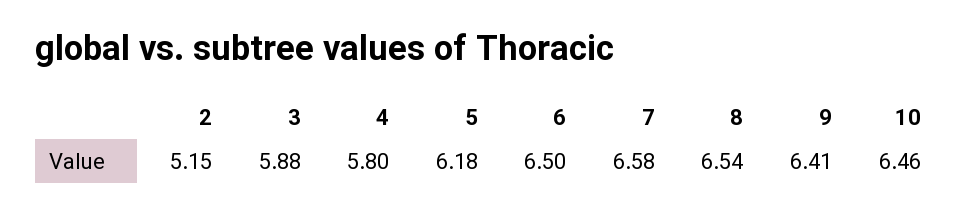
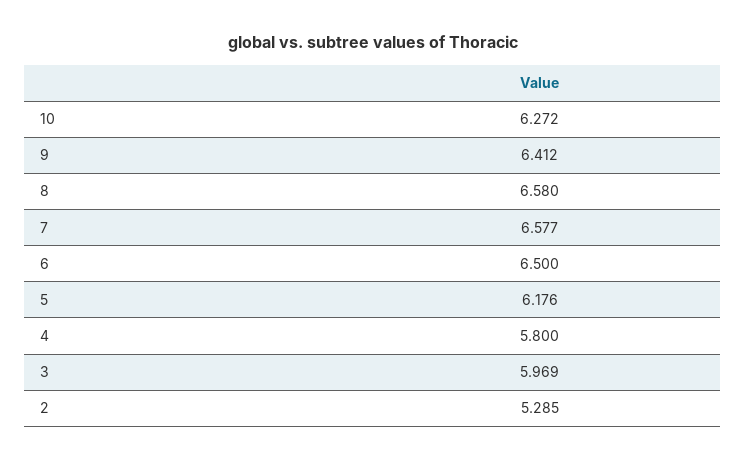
  {
-   "2": 5.15,
+   "2": 5.285,
-   "3": 5.88,
+   "3": 5.969,
    "4": 5.8,
    "5": 6.176,
    "6": 6.5,
    "7": 6.577,
-   "8": 6.54,
+   "8": 6.58,
    "9": 6.412,
-   "10": 6.46
+   "10": 6.272
  }

